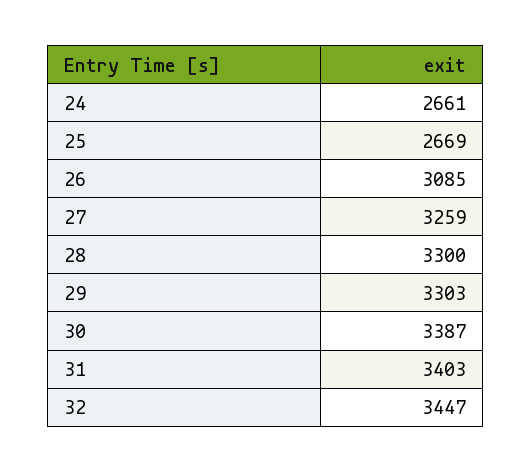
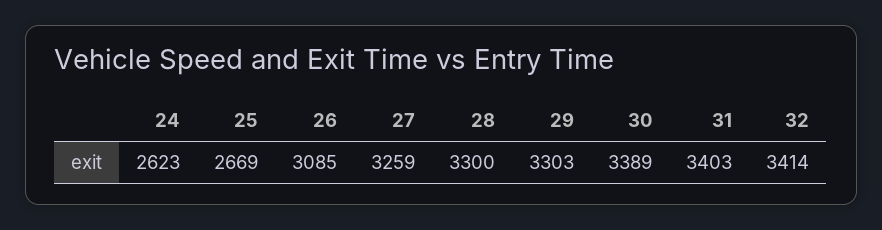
  {
-   "24": 2661,
+   "24": 2623,
    "25": 2669,
    "26": 3085,
    "27": 3259,
    "28": 3300,
    "29": 3303,
-   "30": 3387,
+   "30": 3389,
    "31": 3403,
-   "32": 3447
+   "32": 3414
  }

